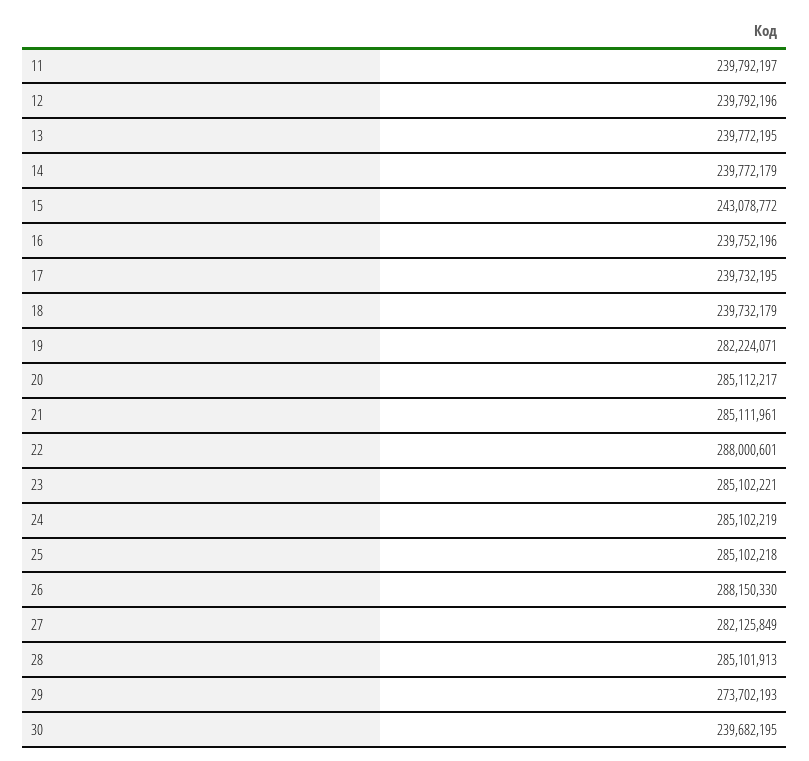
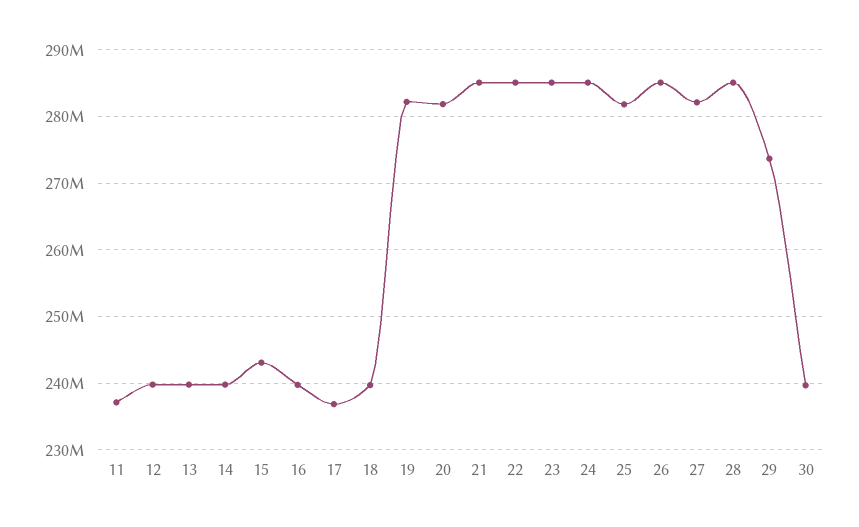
  {
-   "11": 239792197,
+   "11": 237000000,
    "12": 239792196,
    "13": 239772195,
    "14": 239772179,
    "15": 243078772,
    "16": 239752196,
-   "17": 239732195,
+   "17": 237000000,
    "18": 239732179,
    "19": 282224071,
-   "20": 285112217,
+   "20": 282000000,
    "21": 285111961,
-   "22": 288000601,
+   "22": 285000000,
    "23": 285102221,
    "24": 285102219,
-   "25": 285102218,
+   "25": 282000000,
-   "26": 288150330,
+   "26": 285000000,
    "27": 282125849,
    "28": 285101913,
    "29": 273702193,
    "30": 239682195
  }

